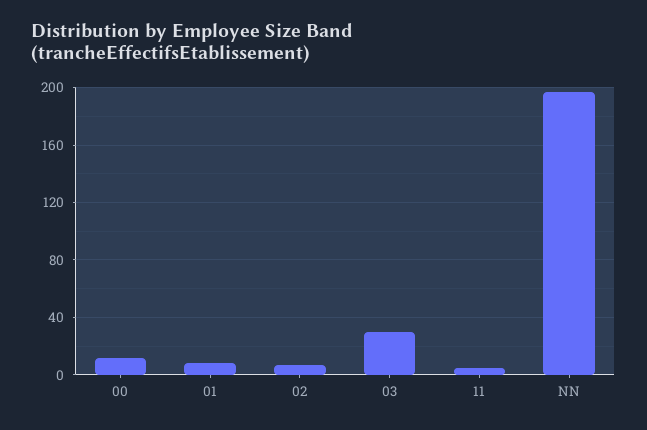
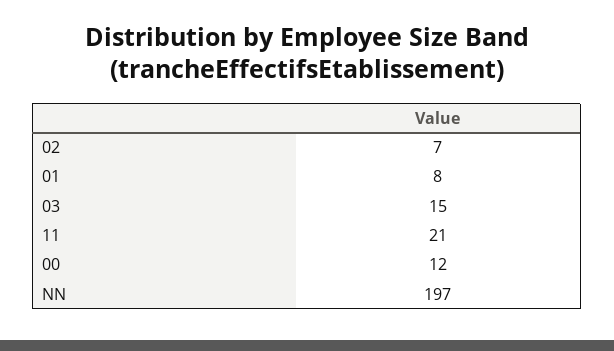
  {
    "00": 12,
    "01": 8,
    "02": 7,
-   "03": 30,
+   "03": 15,
-   "11": 5,
+   "11": 21,
    "NN": 197
  }

